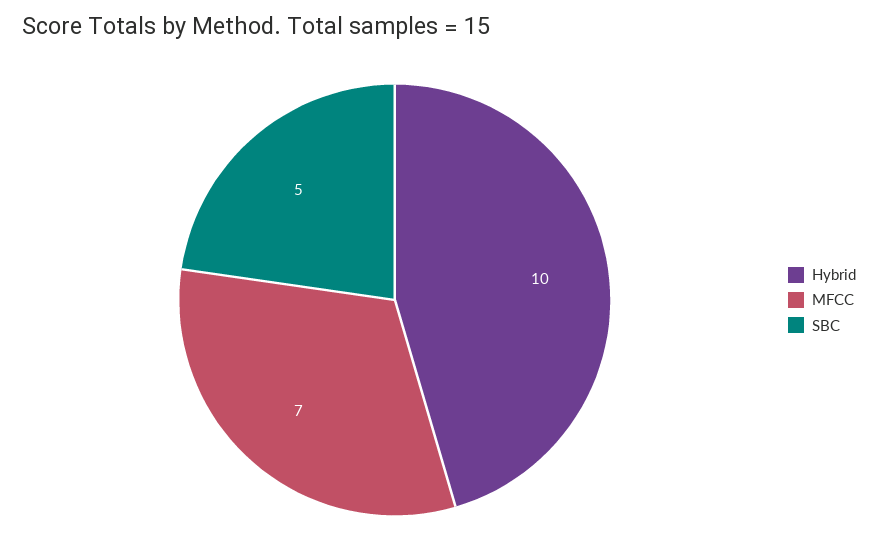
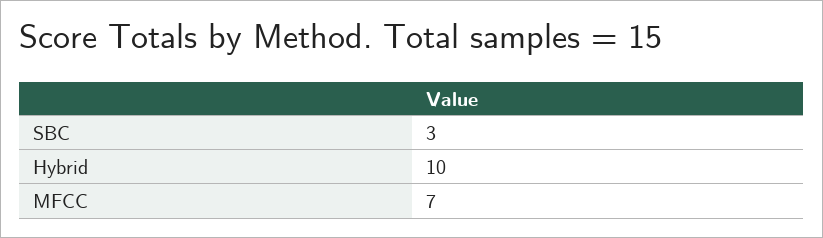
  {
    "Hybrid": 10,
    "MFCC": 7,
-   "SBC": 5
+   "SBC": 3
  }

